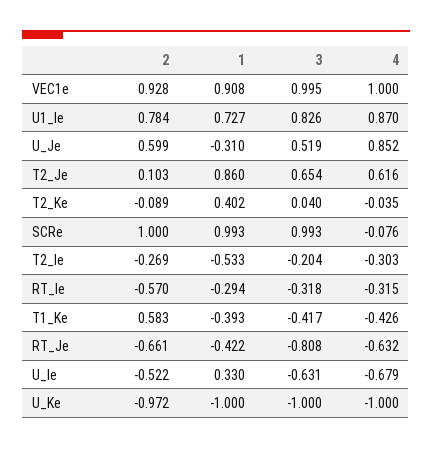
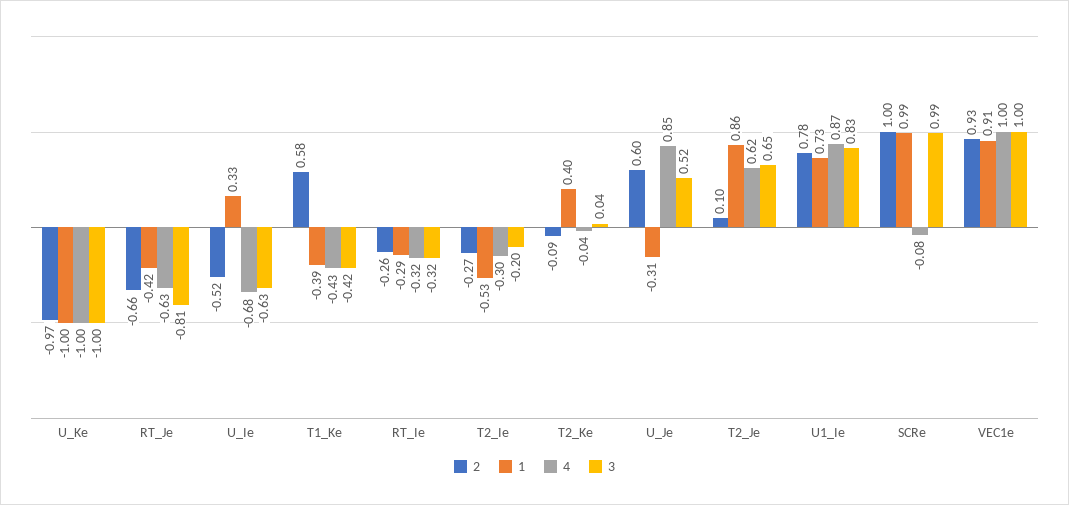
  {
    "2": {
      "VEC1e": 0.928,
      "U1_Ie": 0.784,
      "U_Je": 0.599,
      "T2_Je": 0.103,
      "T2_Ke": -0.089,
      "SCRe": 1,
      "T2_Ie": -0.269,
-     "RT_Ie": -0.57,
+     "RT_Ie": -0.26,
      "T1_Ke": 0.583,
      "RT_Je": -0.661,
      "U_Ie": -0.522,
      "U_Ke": -0.972
    },
    "1": {
      "VEC1e": 0.908,
      "U1_Ie": 0.727,
      "U_Je": -0.31,
      "T2_Je": 0.86,
      "T2_Ke": 0.402,
      "SCRe": 0.993,
      "T2_Ie": -0.533,
      "RT_Ie": -0.294,
      "T1_Ke": -0.393,
      "RT_Je": -0.422,
      "U_Ie": 0.33,
      "U_Ke": -1
    },
    "3": {
      "VEC1e": 0.995,
      "U1_Ie": 0.826,
      "U_Je": 0.519,
      "T2_Je": 0.654,
      "T2_Ke": 0.04,
      "SCRe": 0.993,
      "T2_Ie": -0.204,
      "RT_Ie": -0.318,
      "T1_Ke": -0.417,
      "RT_Je": -0.808,
      "U_Ie": -0.631,
      "U_Ke": -1
    },
    "4": {
      "VEC1e": 1,
      "U1_Ie": 0.87,
      "U_Je": 0.852,
      "T2_Je": 0.616,
      "T2_Ke": -0.035,
      "SCRe": -0.076,
      "T2_Ie": -0.303,
      "RT_Ie": -0.315,
      "T1_Ke": -0.426,
      "RT_Je": -0.632,
      "U_Ie": -0.679,
      "U_Ke": -1
    }
  }

